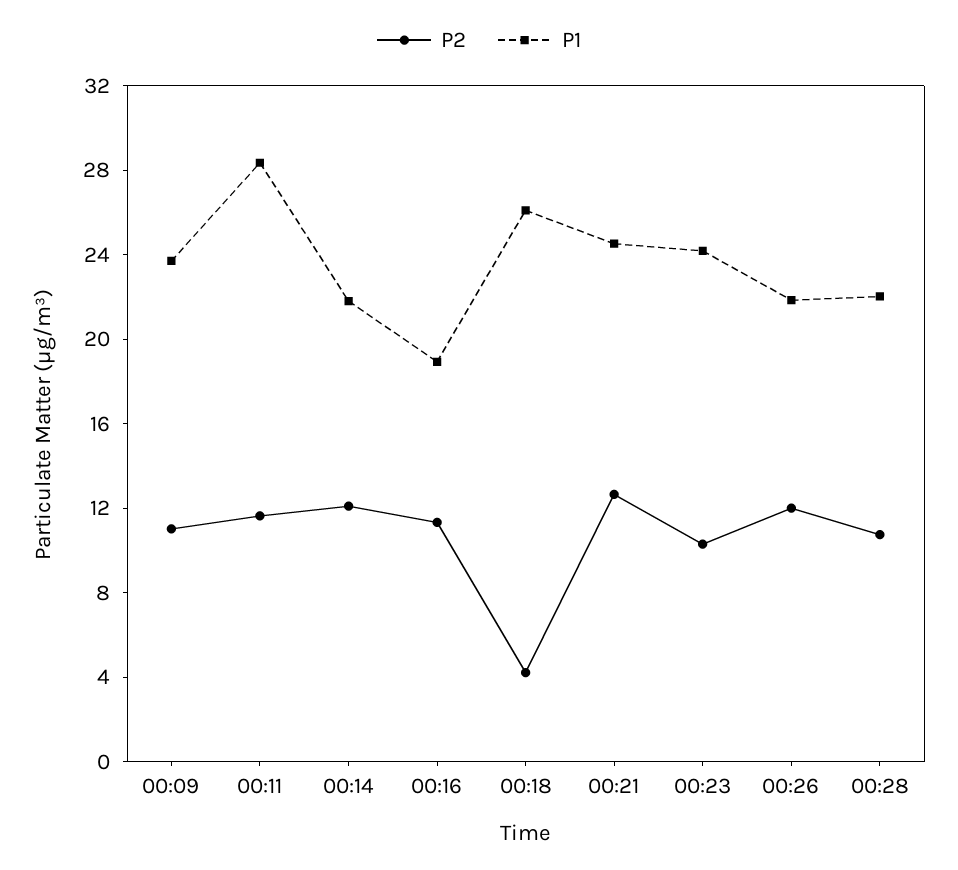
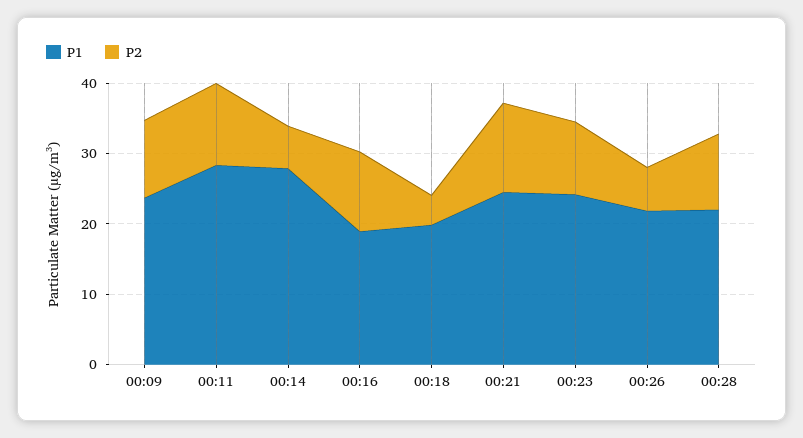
  {
    "P2": {
      "00:09": 11,
      "00:11": 12,
-     "00:14": 12,
+     "00:14": 6,
      "00:16": 11,
      "00:18": 4,
      "00:21": 13,
      "00:23": 10,
-     "00:26": 12,
+     "00:26": 6,
      "00:28": 11
    },
    "P1": {
      "00:09": 24,
      "00:11": 28,
-     "00:14": 22,
+     "00:14": 28,
      "00:16": 19,
-     "00:18": 26,
+     "00:18": 20,
      "00:21": 25,
      "00:23": 24,
      "00:26": 22,
      "00:28": 22
    }
  }

